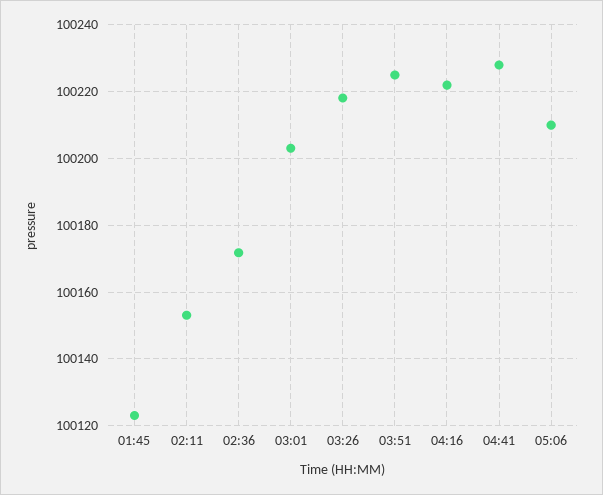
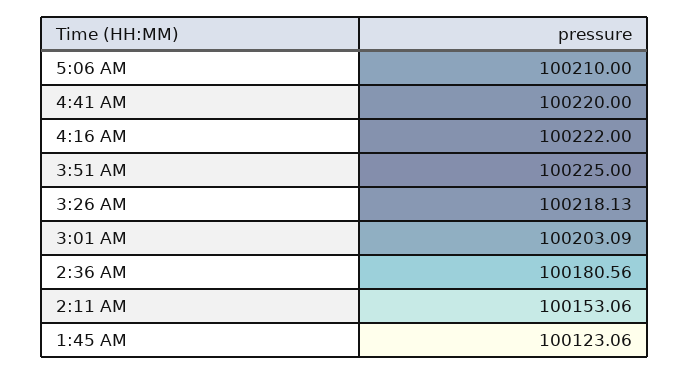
  {
    "01:45": 100123.06,
    "02:11": 100153.06,
-   "02:36": 100172,
+   "02:36": 100180.56,
    "03:01": 100203.09,
    "03:26": 100218.13,
    "03:51": 100225,
    "04:16": 100222,
-   "04:41": 100228,
+   "04:41": 100220,
    "05:06": 100210
  }

